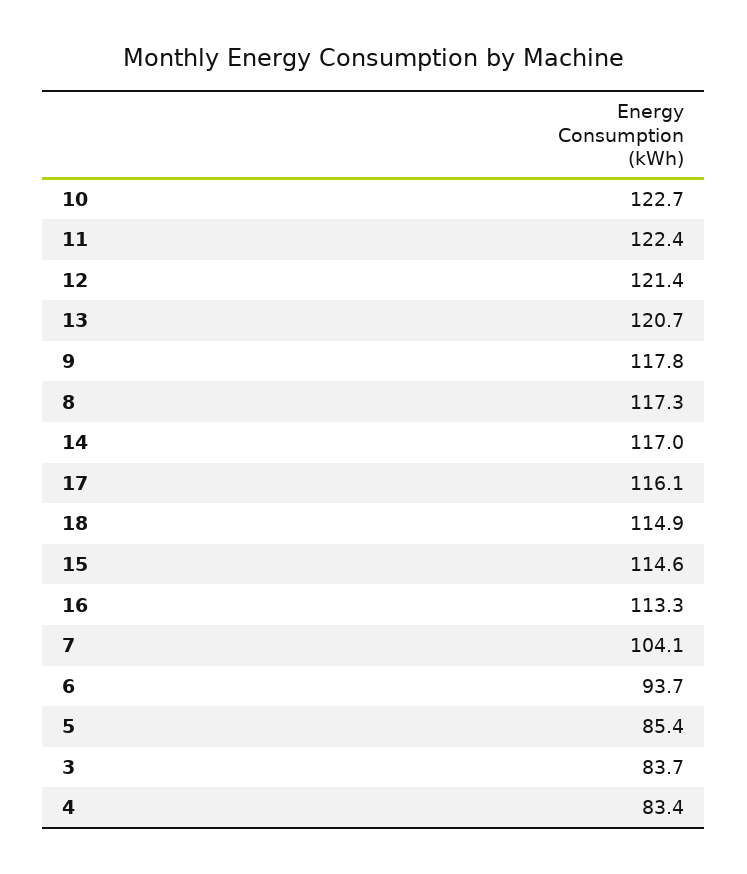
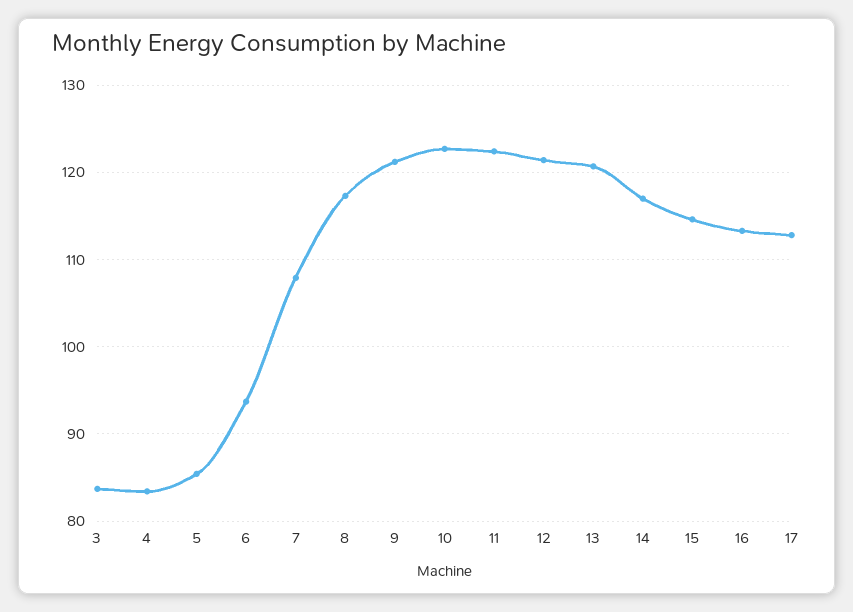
  {
    "10": 122.7,
    "11": 122.4,
    "12": 121.4,
    "13": 120.7,
-   "9": 117.8,
+   "9": 121,
    "8": 117.3,
    "14": 117,
-   "17": 116.1,
+   "17": 113,
-   "18": 114.9,
    "15": 114.6,
    "16": 113.3,
-   "7": 104.1,
+   "7": 108,
    "6": 93.7,
    "5": 85.4,
    "3": 83.7,
    "4": 83.4
  }

